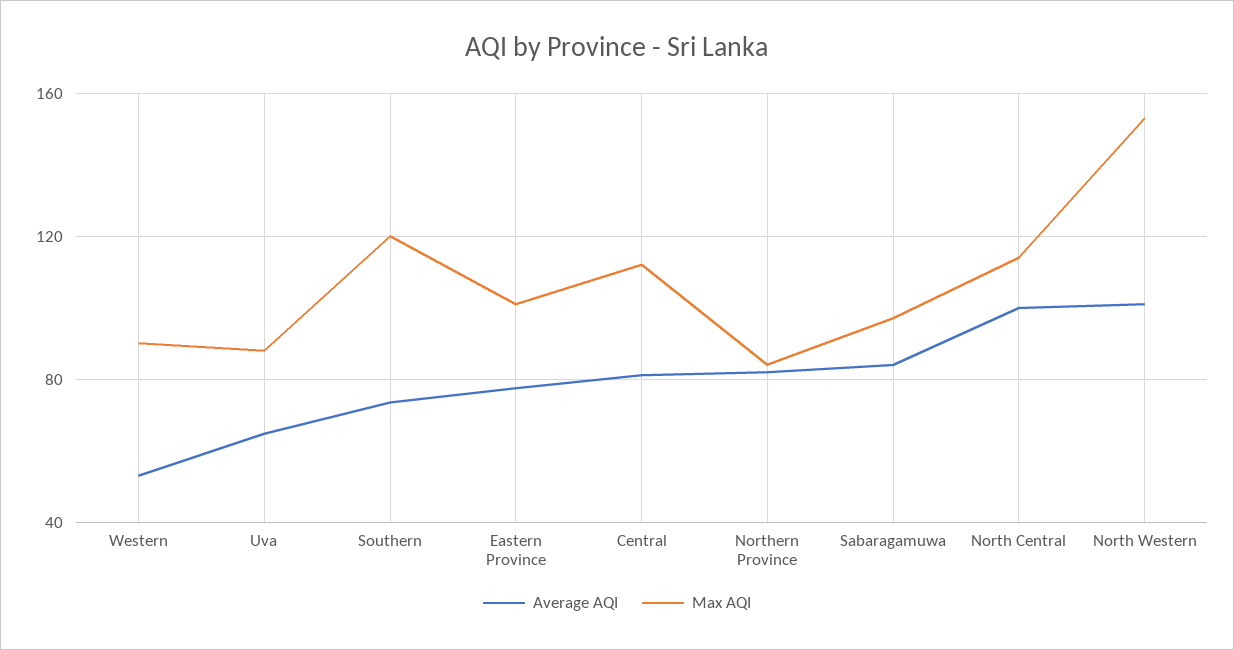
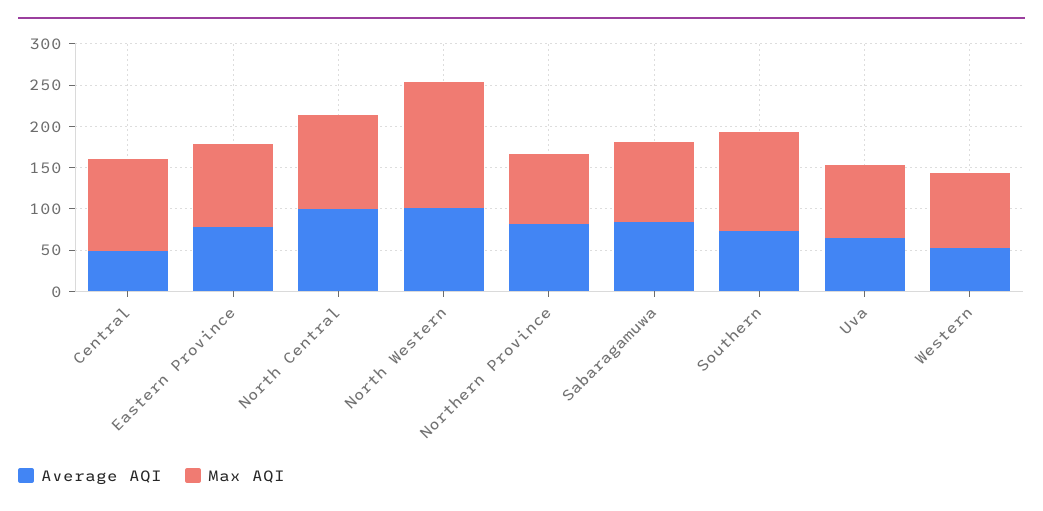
  {
    "Average AQI": {
      "Western": 55,
      "Uva": 65,
      "Southern": 75,
      "Eastern Province": 80,
-     "Central": 80,
+     "Central": 50,
      "Northern Province": 80,
      "Sabaragamuwa": 85,
      "North Central": 100,
      "North Western": 100
    },
    "Max AQI": {
      "Western": 90,
      "Uva": 90,
      "Southern": 120,
      "Eastern Province": 100,
      "Central": 110,
      "Northern Province": 85,
      "Sabaragamuwa": 95,
      "North Central": 115,
      "North Western": 155
    }
  }

